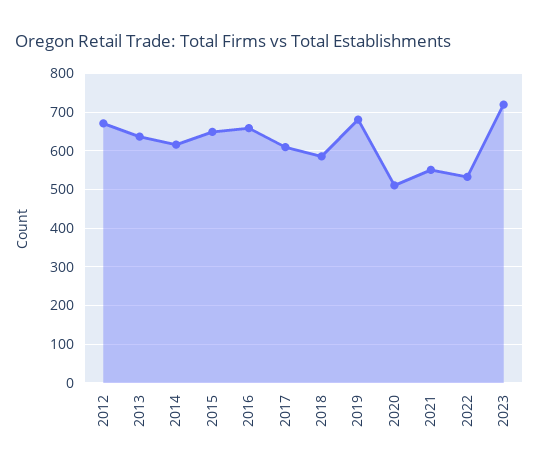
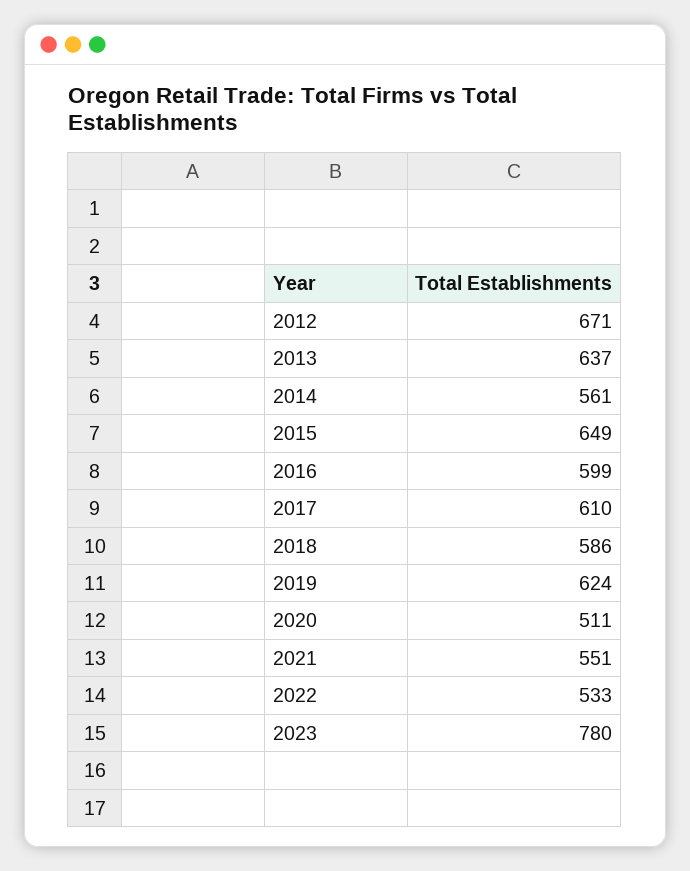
  {
    "2012": 671,
    "2013": 637,
-   "2014": 620,
+   "2014": 561,
    "2015": 649,
-   "2016": 660,
+   "2016": 599,
    "2017": 610,
    "2018": 586,
-   "2019": 680,
+   "2019": 624,
    "2020": 511,
    "2021": 551,
    "2022": 533,
-   "2023": 720
+   "2023": 780
  }

